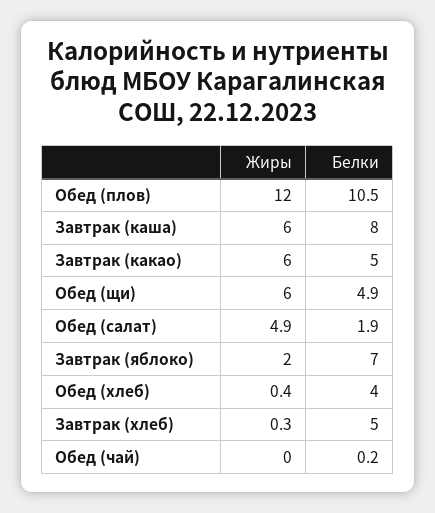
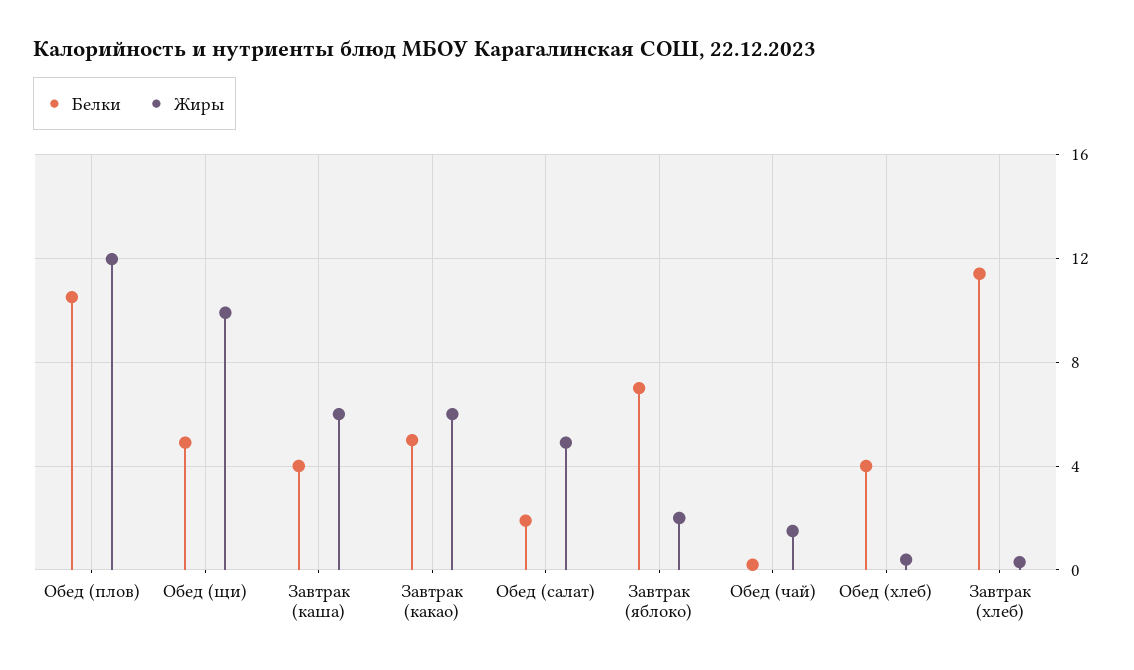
  {
    "Жиры": {
      "Обед (плов)": 12,
      "Завтрак (каша)": 6,
      "Завтрак (какао)": 6,
-     "Обед (щи)": 6,
+     "Обед (щи)": 10,
      "Обед (салат)": 4.9,
      "Завтрак (яблоко)": 2,
      "Обед (хлеб)": 0.4,
      "Завтрак (хлеб)": 0.3,
-     "Обед (чай)": 0
+     "Обед (чай)": 1.5
    },
    "Белки": {
      "Обед (плов)": 10.5,
-     "Завтрак (каша)": 8,
+     "Завтрак (каша)": 4,
      "Завтрак (какао)": 5,
      "Обед (щи)": 4.9,
      "Обед (салат)": 1.9,
      "Завтрак (яблоко)": 7,
      "Обед (хлеб)": 4,
-     "Завтрак (хлеб)": 5,
+     "Завтрак (хлеб)": 11.5,
      "Обед (чай)": 0.2
    }
  }

